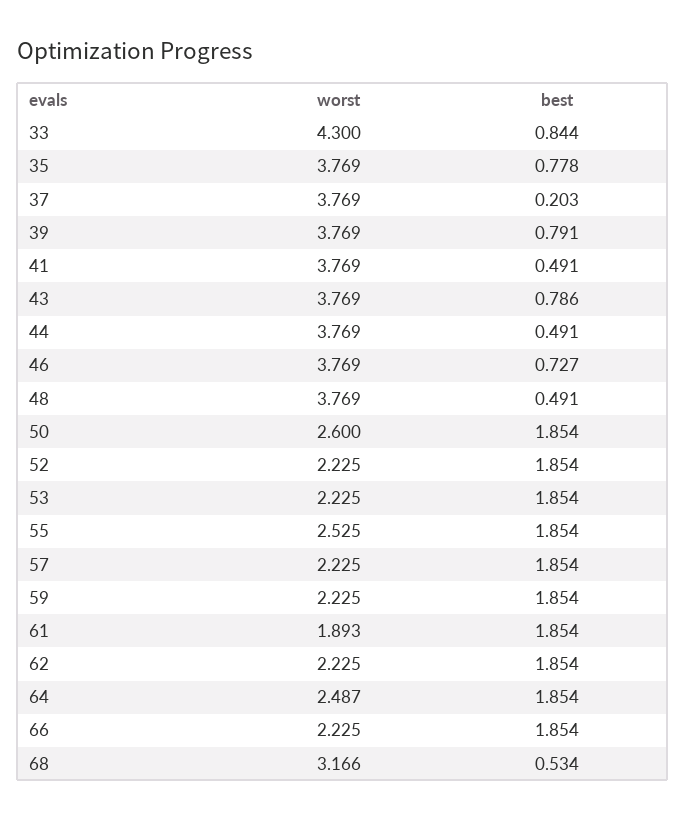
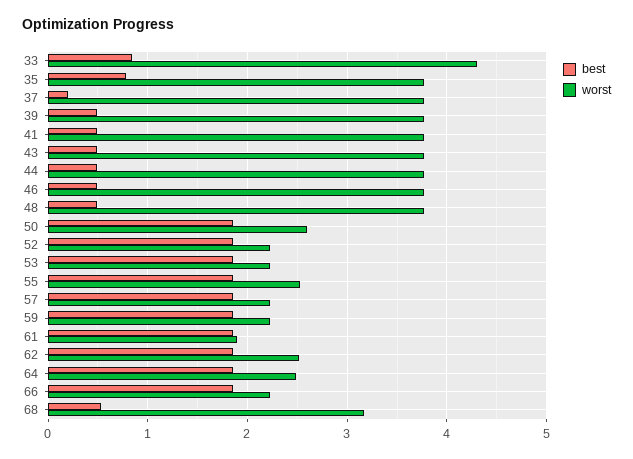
  {
    "worst": {
      "33": 4.3,
      "35": 3.769,
      "37": 3.769,
      "39": 3.769,
      "41": 3.769,
      "43": 3.769,
      "44": 3.769,
      "46": 3.769,
      "48": 3.769,
      "50": 2.6,
      "52": 2.225,
      "53": 2.225,
      "55": 2.525,
      "57": 2.225,
      "59": 2.225,
      "61": 1.893,
-     "62": 2.225,
+     "62": 2.5,
      "64": 2.487,
      "66": 2.225,
      "68": 3.166
    },
    "best": {
      "33": 0.844,
      "35": 0.778,
      "37": 0.203,
-     "39": 0.791,
+     "39": 0.5,
      "41": 0.491,
-     "43": 0.786,
+     "43": 0.5,
      "44": 0.491,
-     "46": 0.727,
+     "46": 0.5,
      "48": 0.491,
      "50": 1.854,
      "52": 1.854,
      "53": 1.854,
      "55": 1.854,
      "57": 1.854,
      "59": 1.854,
      "61": 1.854,
      "62": 1.854,
      "64": 1.854,
      "66": 1.854,
      "68": 0.534
    }
  }

